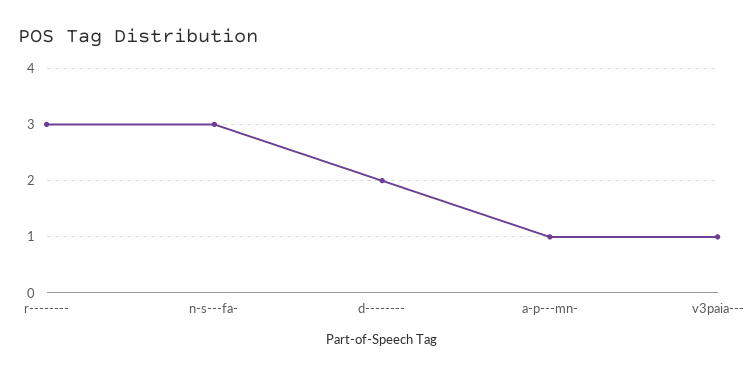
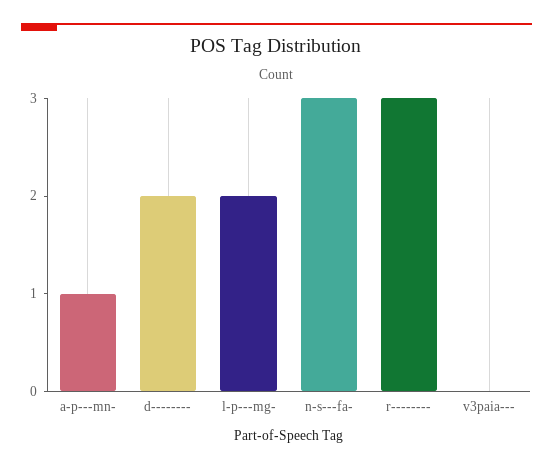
  {
    "r--------": 3,
    "n-s---fa-": 3,
    "d--------": 2,
    "a-p---mn-": 1,
-   "v3paia---": 1
+   "v3paia---": 0,
+   "l-p---mg-": 2
  }

